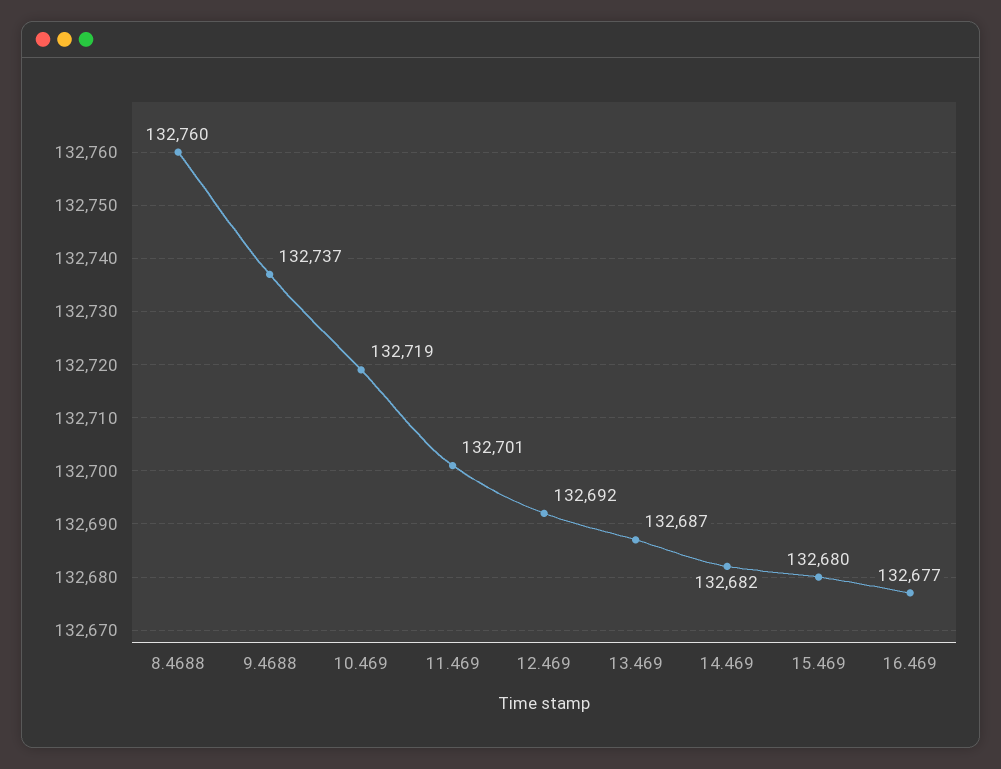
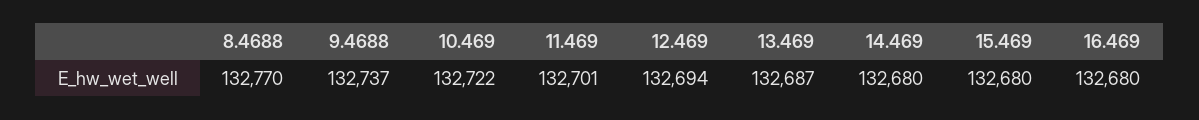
  {
-   "8.4688": 132760,
+   "8.4688": 132770,
    "9.4688": 132737,
-   "10.469": 132719,
+   "10.469": 132722,
    "11.469": 132701,
-   "12.469": 132692,
+   "12.469": 132694,
    "13.469": 132687,
-   "14.469": 132682,
+   "14.469": 132680,
    "15.469": 132680,
-   "16.469": 132677
+   "16.469": 132680
  }

